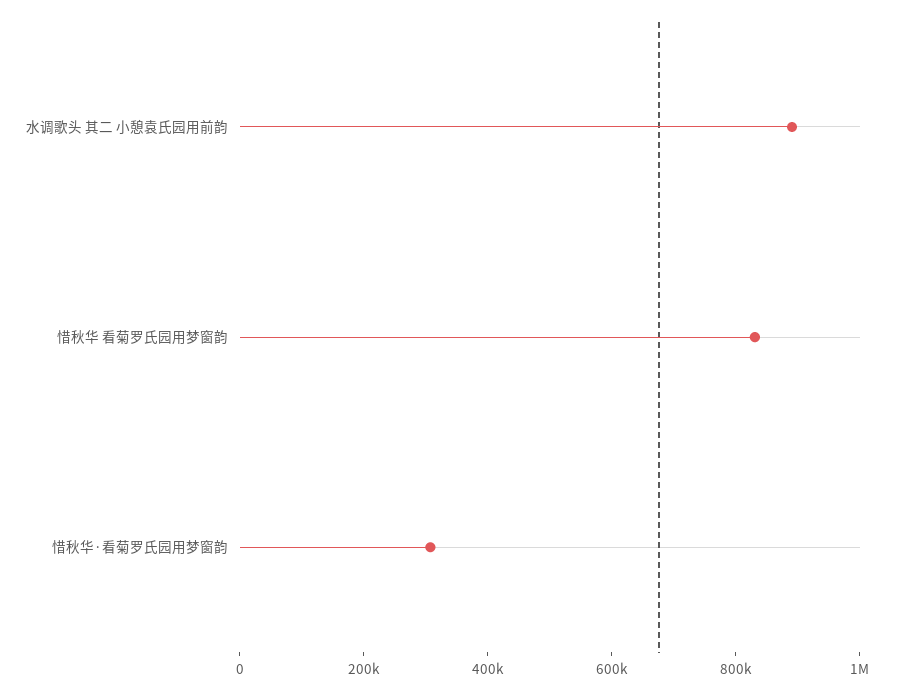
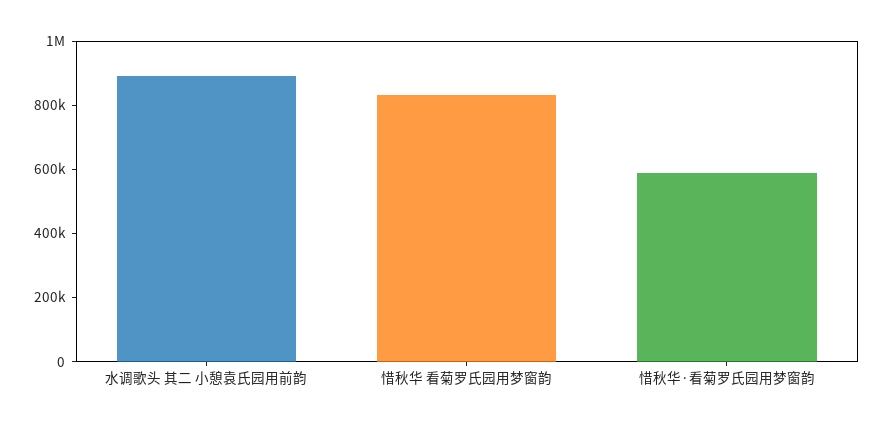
  {
    "水调歌头 其二 小憩袁氏园用前韵": 900000,
    "惜秋华 看菊罗氏园用梦窗韵": 850000,
-   "惜秋华·看菊罗氏园用梦窗韵": 300000
+   "惜秋华·看菊罗氏园用梦窗韵": 600000
  }

